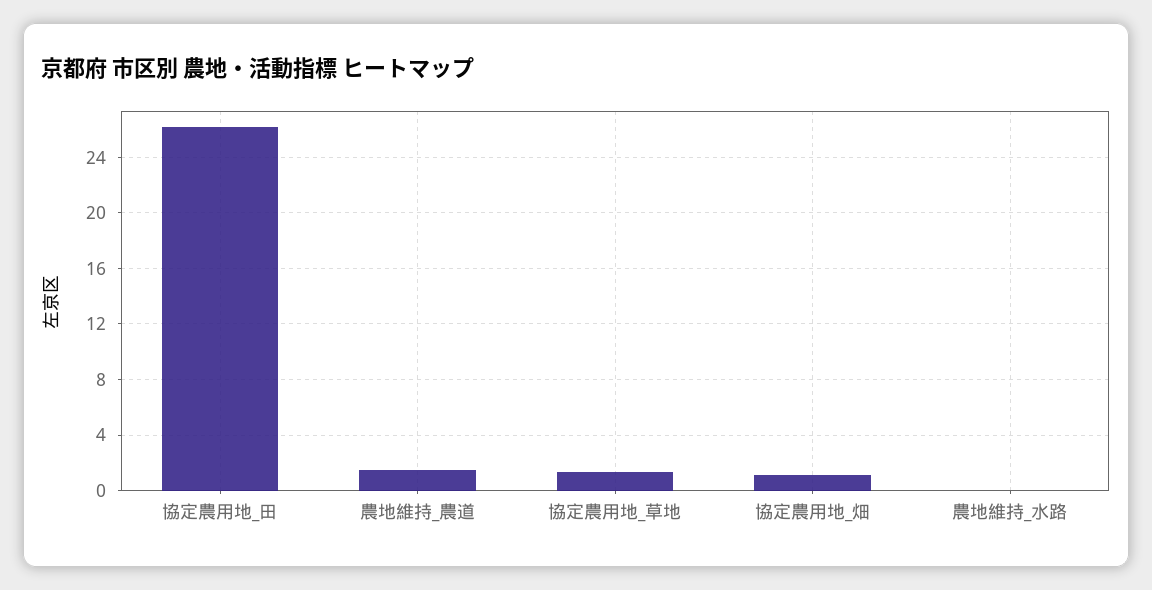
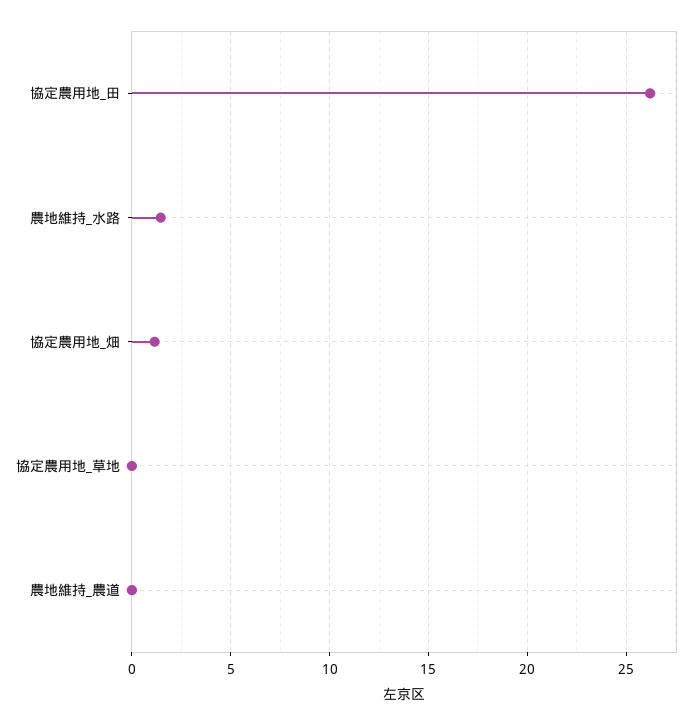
  {
    "協定農用地_田": 26,
-   "農地維持_農道": 1.5,
+   "農地維持_農道": 0,
-   "協定農用地_草地": 1.5,
+   "協定農用地_草地": 0,
    "協定農用地_畑": 1,
-   "農地維持_水路": 0
+   "農地維持_水路": 1.5
  }

